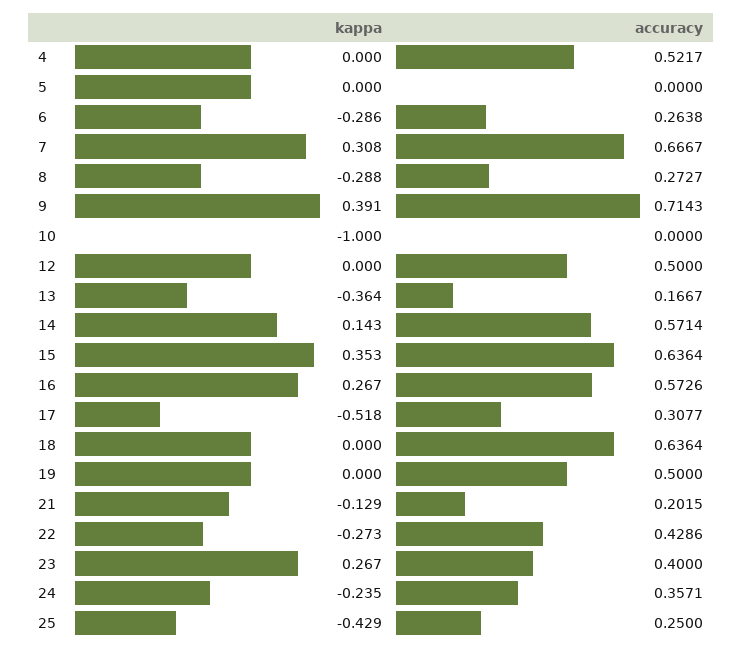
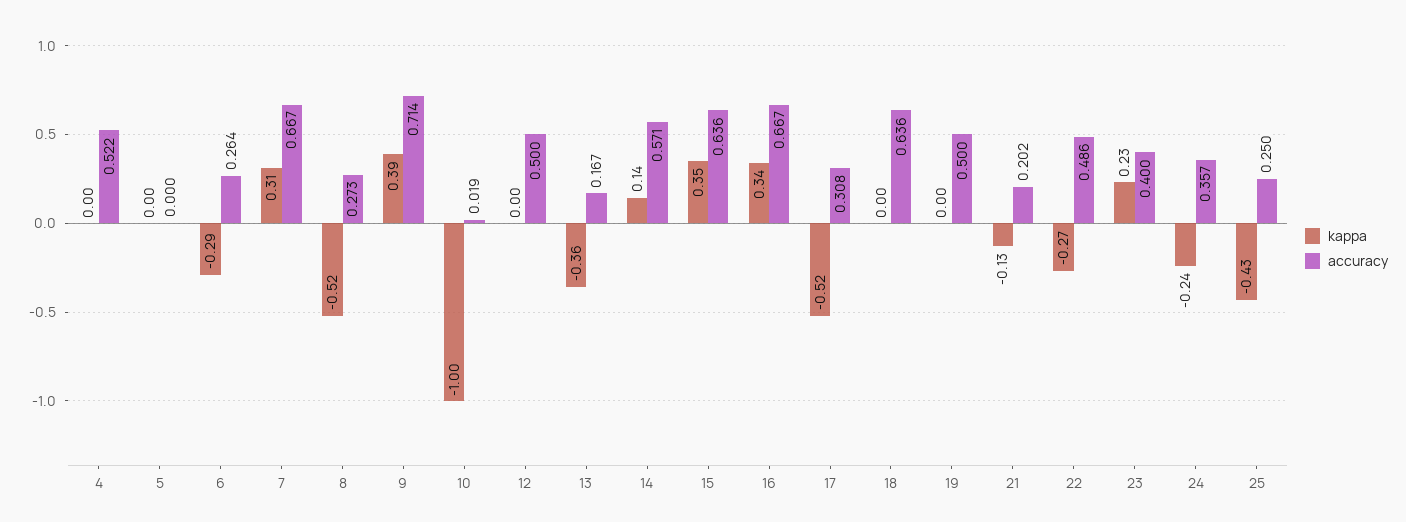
  {
    "kappa": {
      "4": 0,
      "5": 0,
      "6": -0.286,
      "7": 0.308,
-     "8": -0.288,
+     "8": -0.52,
      "9": 0.391,
      "10": -1,
      "12": 0,
      "13": -0.364,
      "14": 0.143,
      "15": 0.353,
-     "16": 0.267,
+     "16": 0.34,
      "17": -0.518,
      "18": 0,
      "19": 0,
      "21": -0.129,
      "22": -0.273,
-     "23": 0.267,
+     "23": 0.23,
      "24": -0.235,
      "25": -0.429
    },
    "accuracy": {
      "4": 0.5217,
      "5": 0,
      "6": 0.2638,
      "7": 0.6667,
      "8": 0.2727,
      "9": 0.7143,
-     "10": 0,
+     "10": 0.019,
      "12": 0.5,
      "13": 0.1667,
      "14": 0.5714,
      "15": 0.6364,
-     "16": 0.5726,
+     "16": 0.667,
      "17": 0.3077,
      "18": 0.6364,
      "19": 0.5,
      "21": 0.2015,
-     "22": 0.4286,
+     "22": 0.486,
      "23": 0.4,
      "24": 0.3571,
      "25": 0.25
    }
  }

